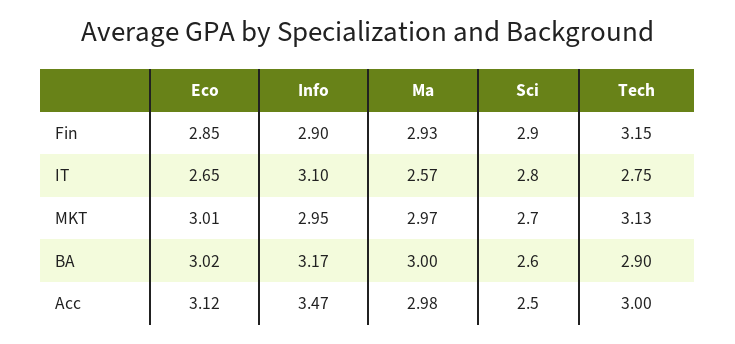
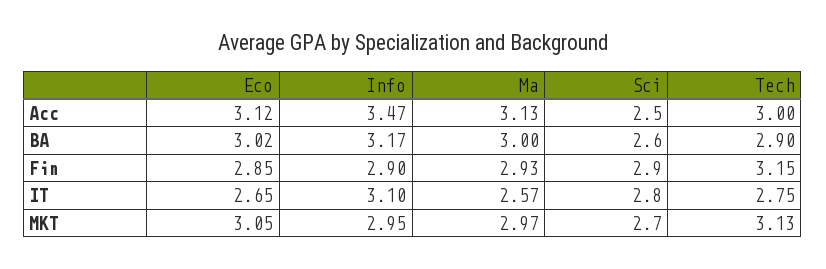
  {
    "Eco": {
      "Fin": 2.85,
      "IT": 2.65,
-     "MKT": 3.01,
+     "MKT": 3.05,
      "BA": 3.02,
      "Acc": 3.12
    },
    "Info": {
      "Fin": 2.9,
      "IT": 3.1,
      "MKT": 2.95,
      "BA": 3.17,
      "Acc": 3.47
    },
    "Ma": {
      "Fin": 2.93,
      "IT": 2.57,
      "MKT": 2.97,
      "BA": 3,
-     "Acc": 2.98
+     "Acc": 3.13
    },
    "Sci": {
      "Fin": 2.9,
      "IT": 2.8,
      "MKT": 2.7,
      "BA": 2.6,
      "Acc": 2.5
    },
    "Tech": {
      "Fin": 3.15,
      "IT": 2.75,
      "MKT": 3.13,
      "BA": 2.9,
      "Acc": 3
    }
  }

